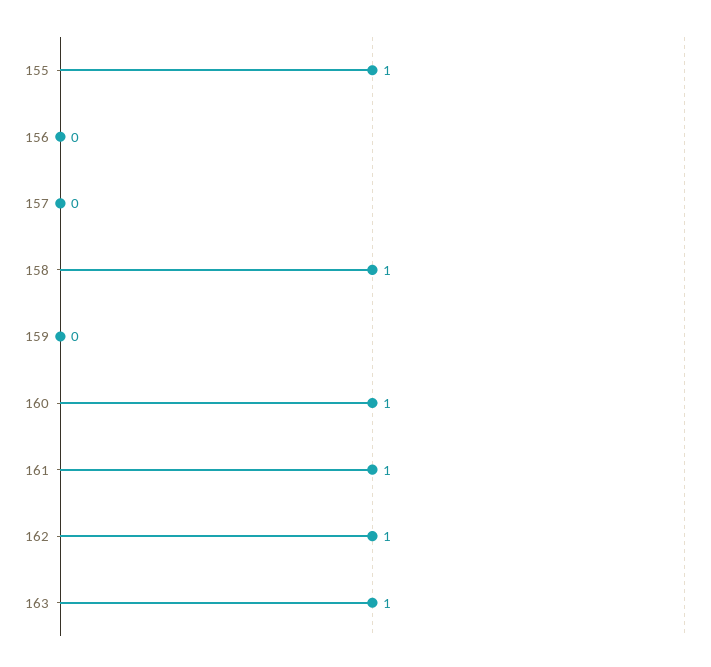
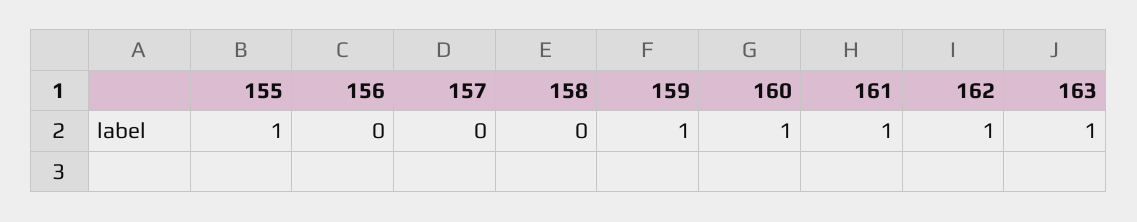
  {
    "155": 1,
    "156": 0,
    "157": 0,
-   "158": 1,
+   "158": 0,
-   "159": 0,
+   "159": 1,
    "160": 1,
    "161": 1,
    "162": 1,
    "163": 1
  }

